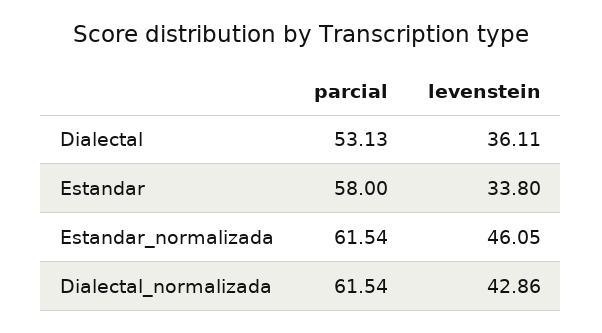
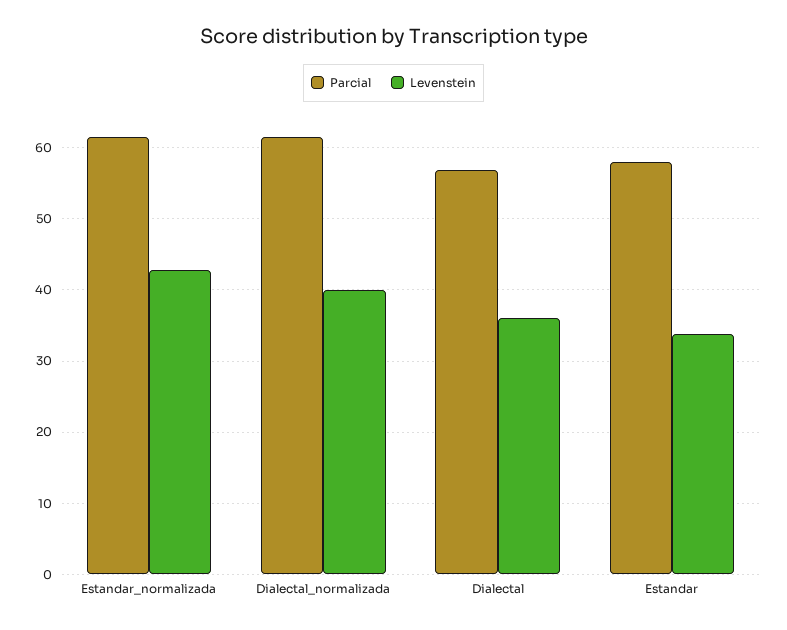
  {
    "parcial": {
-     "Dialectal": 53.13,
+     "Dialectal": 57,
      "Estandar": 58,
      "Estandar_normalizada": 61.54,
      "Dialectal_normalizada": 61.54
    },
    "levenstein": {
      "Dialectal": 36.11,
      "Estandar": 33.8,
-     "Estandar_normalizada": 46.05,
+     "Estandar_normalizada": 43,
-     "Dialectal_normalizada": 42.86
+     "Dialectal_normalizada": 40
    }
  }

